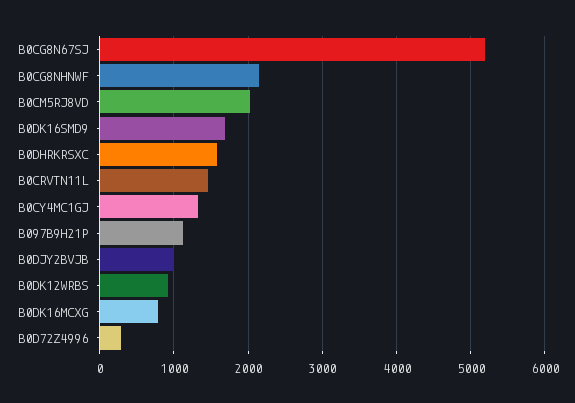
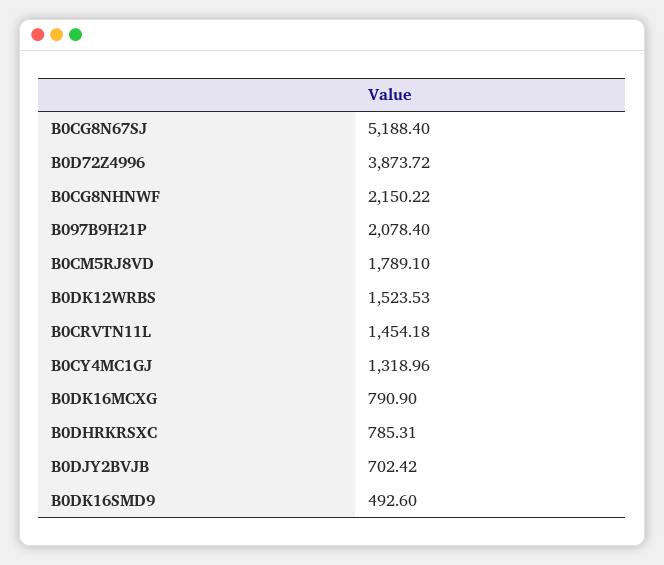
  {
    "B0CG8N67SJ": 5188.4,
    "B0CG8NHNWF": 2150.22,
-   "B0CM5RJ8VD": 2000,
+   "B0CM5RJ8VD": 1789.1,
-   "B0DK16SMD9": 1700,
+   "B0DK16SMD9": 492.6,
-   "B0DHRKRSXC": 1600,
+   "B0DHRKRSXC": 785.31,
    "B0CRVTN11L": 1454.18,
    "B0CY4MC1GJ": 1318.96,
-   "B097B9H21P": 1100,
+   "B097B9H21P": 2078.4,
-   "B0DJY2BVJB": 1000,
+   "B0DJY2BVJB": 702.42,
-   "B0DK12WRBS": 900,
+   "B0DK12WRBS": 1523.53,
    "B0DK16MCXG": 790.9,
-   "B0D72Z4996": 300
+   "B0D72Z4996": 3873.72
  }

